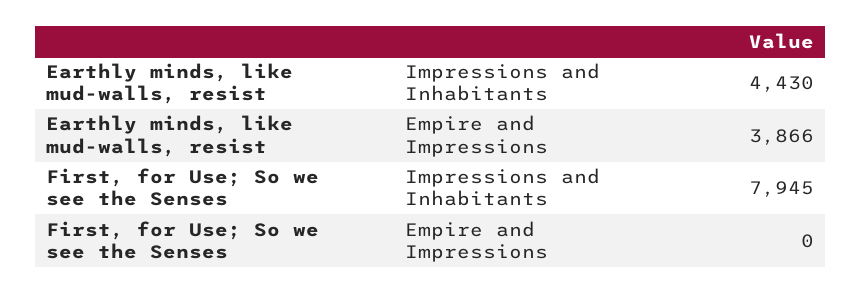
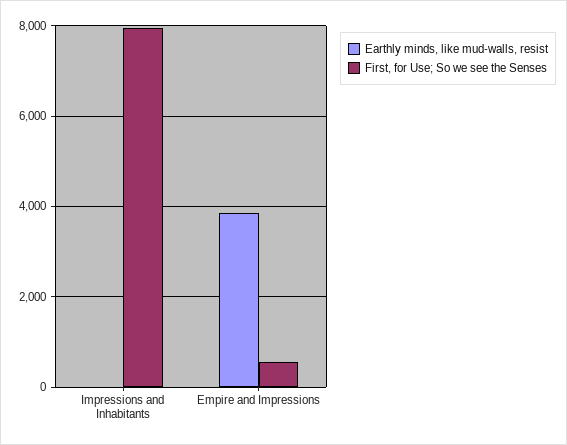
  {
    "Earthly minds, like mud-walls, resist": {
-     "Impressions and Inhabitants": 4430,
+     "Impressions and Inhabitants": 0,
      "Empire and Impressions": 3866
    },
    "First, for Use; So we see the Senses": {
      "Impressions and Inhabitants": 7945,
-     "Empire and Impressions": 0
+     "Empire and Impressions": 600
    }
  }

